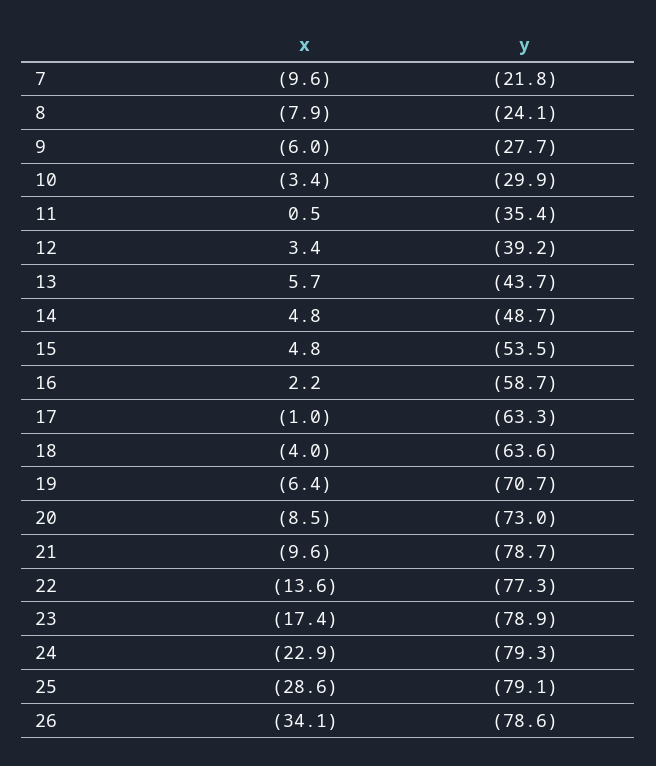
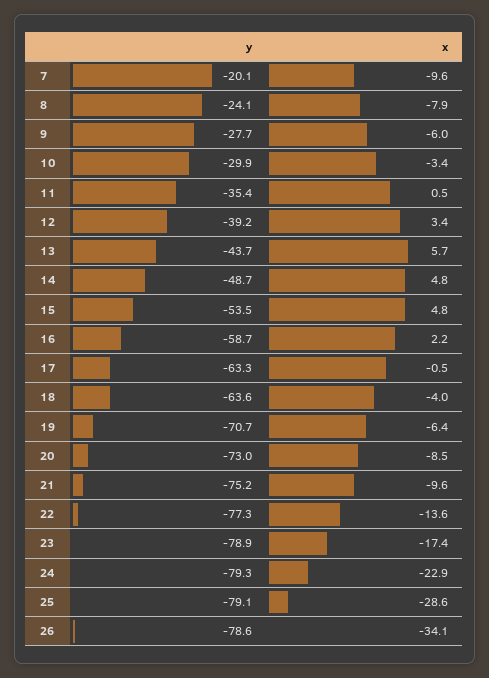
  {
    "x": {
      "7": -9.6,
      "8": -7.9,
      "9": -6,
      "10": -3.4,
      "11": 0.5,
      "12": 3.4,
      "13": 5.7,
      "14": 4.8,
      "15": 4.8,
      "16": 2.2,
-     "17": -1,
+     "17": -0.5,
      "18": -4,
      "19": -6.4,
      "20": -8.5,
      "21": -9.6,
      "22": -13.6,
      "23": -17.4,
      "24": -22.9,
      "25": -28.6,
      "26": -34.1
    },
    "y": {
-     "7": -21.8,
+     "7": -20.1,
      "8": -24.1,
      "9": -27.7,
      "10": -29.9,
      "11": -35.4,
      "12": -39.2,
      "13": -43.7,
      "14": -48.7,
      "15": -53.5,
      "16": -58.7,
      "17": -63.3,
      "18": -63.6,
      "19": -70.7,
      "20": -73,
-     "21": -78.7,
+     "21": -75.2,
      "22": -77.3,
      "23": -78.9,
      "24": -79.3,
      "25": -79.1,
      "26": -78.6
    }
  }

